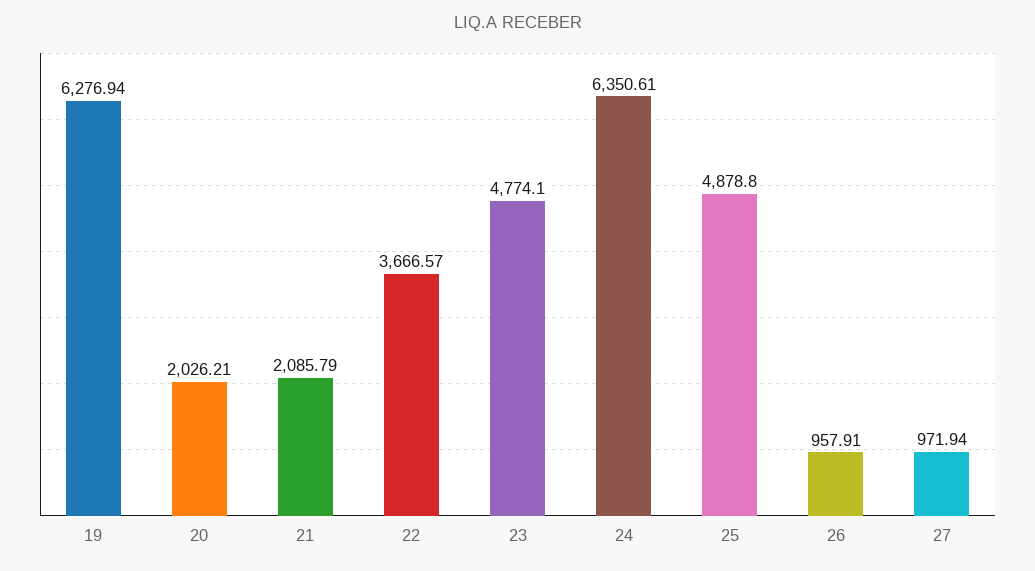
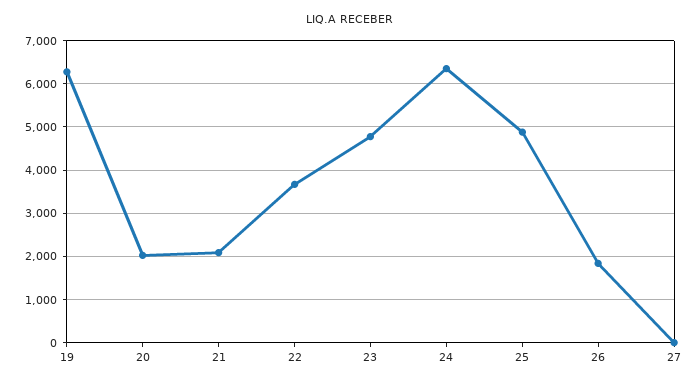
  {
    "19": 6276.94,
    "20": 2026.21,
    "21": 2085.79,
    "22": 3666.57,
    "23": 4774.1,
    "24": 6350.61,
    "25": 4878.8,
-   "26": 957.91,
+   "26": 1800,
-   "27": 971.94
+   "27": 0
  }

